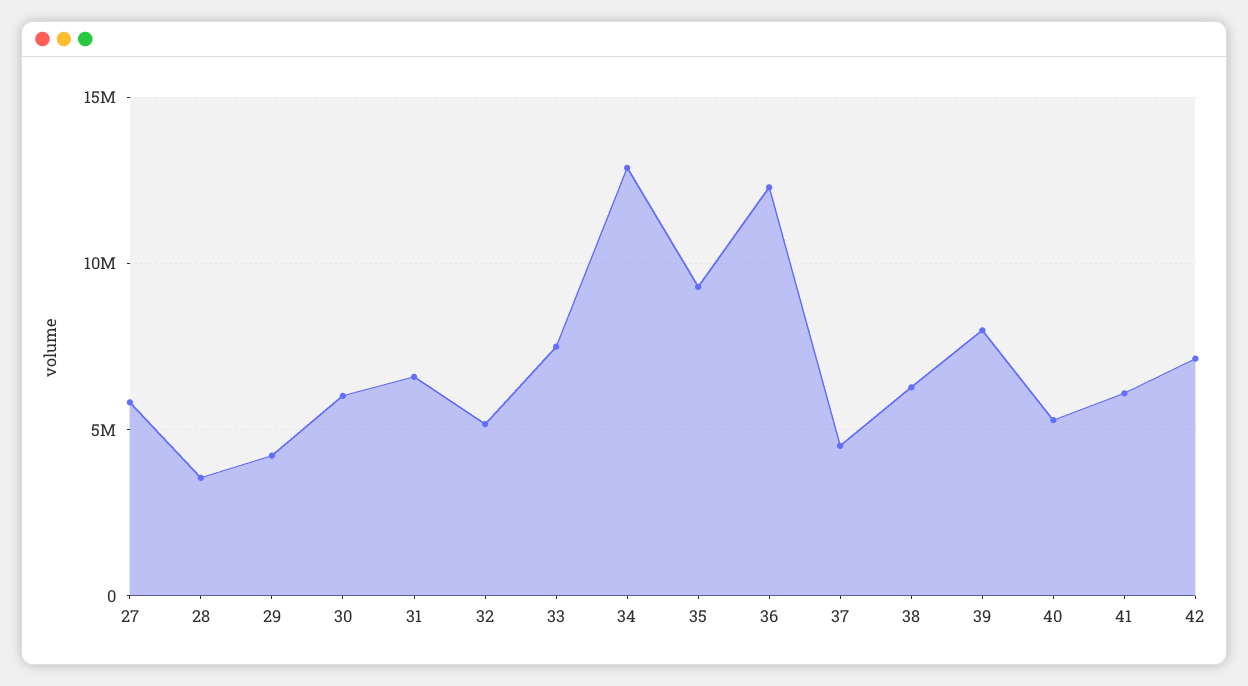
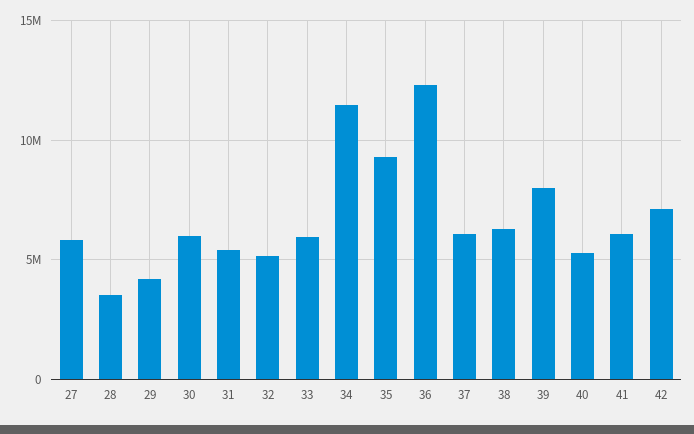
  {
    "27": 6000000,
    "28": 3500000,
    "29": 4000000,
    "30": 6000000,
-   "31": 6500000,
+   "31": 5500000,
    "32": 5000000,
-   "33": 7500000,
+   "33": 6000000,
-   "34": 13000000,
+   "34": 11500000,
    "35": 9500000,
    "36": 12500000,
-   "37": 4500000,
+   "37": 6000000,
    "38": 6500000,
    "39": 8000000,
    "40": 5500000,
    "41": 6000000,
    "42": 7000000
  }

